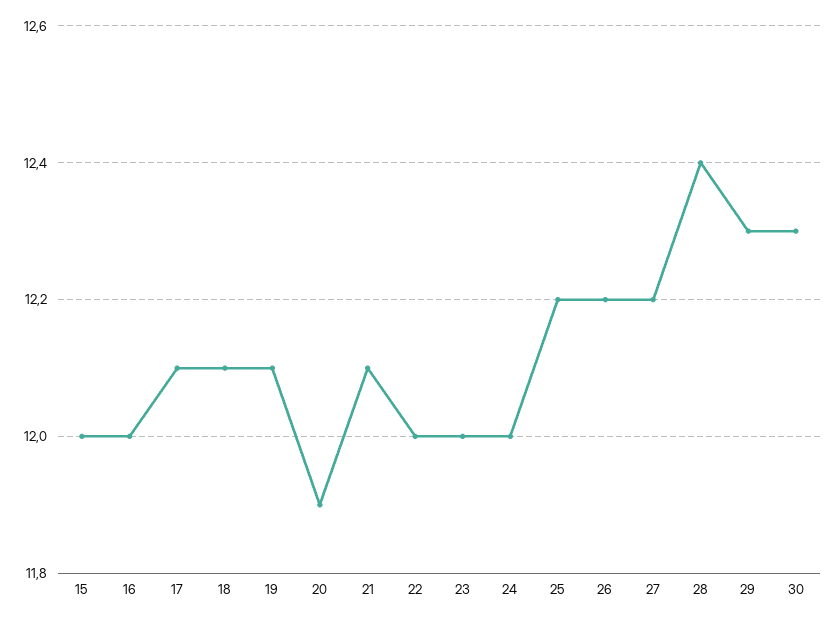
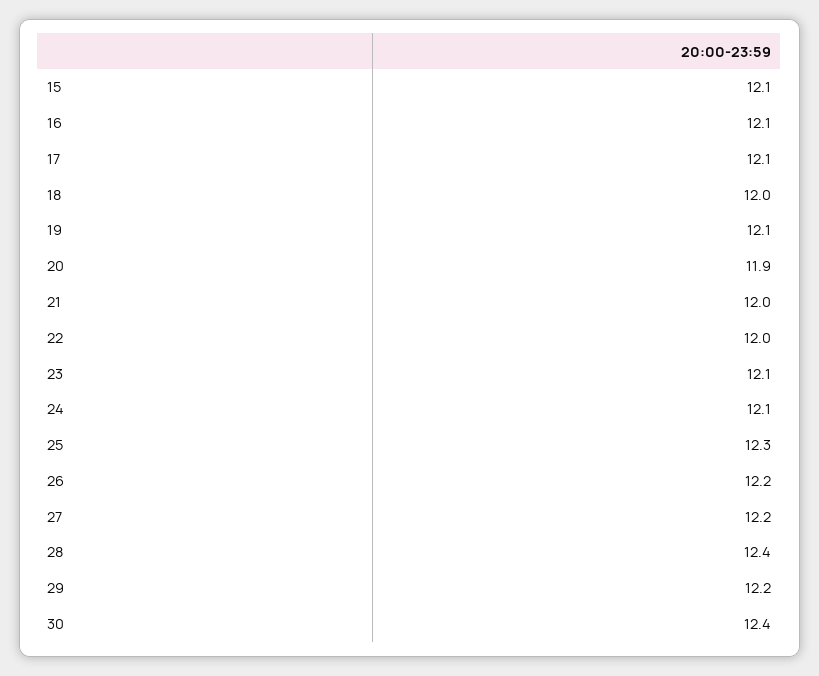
  {
-   "15": 12,
+   "15": 12.1,
-   "16": 12,
+   "16": 12.1,
    "17": 12.1,
-   "18": 12.1,
+   "18": 12,
    "19": 12.1,
    "20": 11.9,
-   "21": 12.1,
+   "21": 12,
    "22": 12,
-   "23": 12,
+   "23": 12.1,
-   "24": 12,
+   "24": 12.1,
-   "25": 12.2,
+   "25": 12.3,
    "26": 12.2,
    "27": 12.2,
    "28": 12.4,
-   "29": 12.3,
+   "29": 12.2,
-   "30": 12.3
+   "30": 12.4
  }

